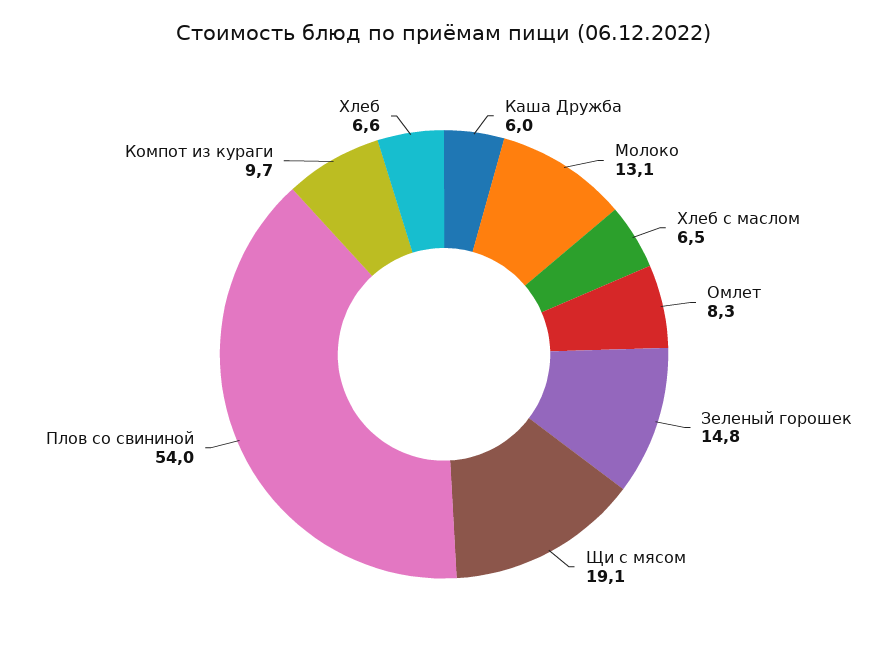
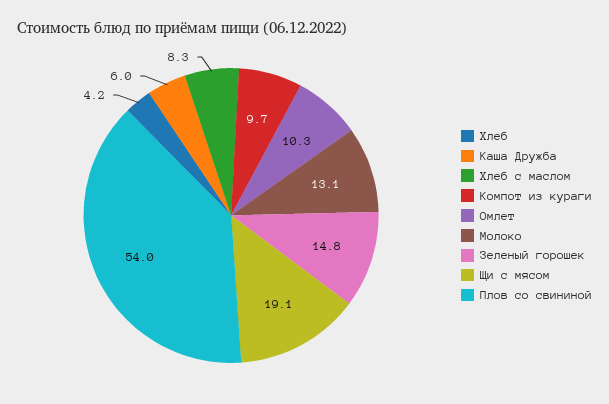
  {
    "Каша Дружба": 6,
    "Молоко": 13.1,
-   "Хлеб с маслом": 6.5,
+   "Хлеб с маслом": 8.3,
-   "Омлет": 8.3,
+   "Омлет": 10.3,
    "Зеленый горошек": 14.8,
    "Щи с мясом": 19.1,
    "Плов со свининой": 54,
    "Компот из кураги": 9.7,
-   "Хлеб": 6.6
+   "Хлеб": 4.2
  }

